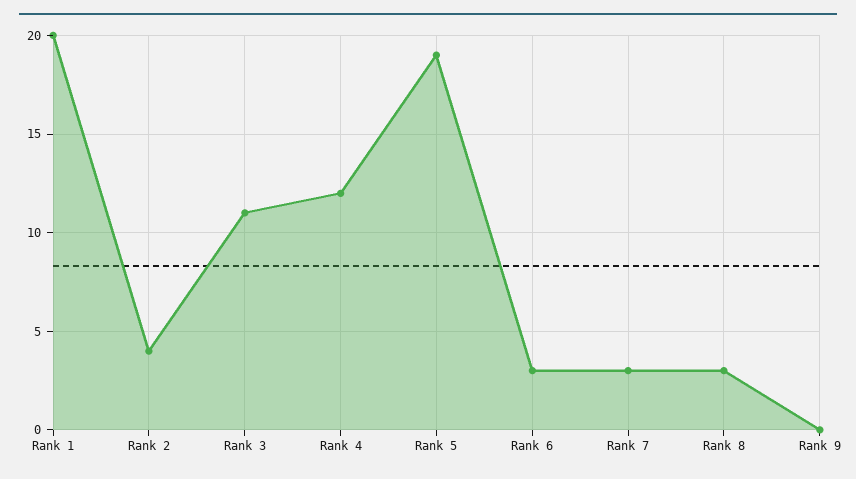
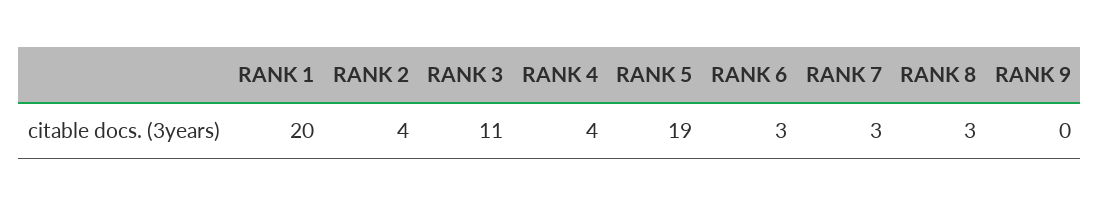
  {
    "Rank 1": 20,
    "Rank 2": 4,
    "Rank 3": 11,
-   "Rank 4": 12,
+   "Rank 4": 4,
    "Rank 5": 19,
    "Rank 6": 3,
    "Rank 7": 3,
    "Rank 8": 3,
    "Rank 9": 0
  }

